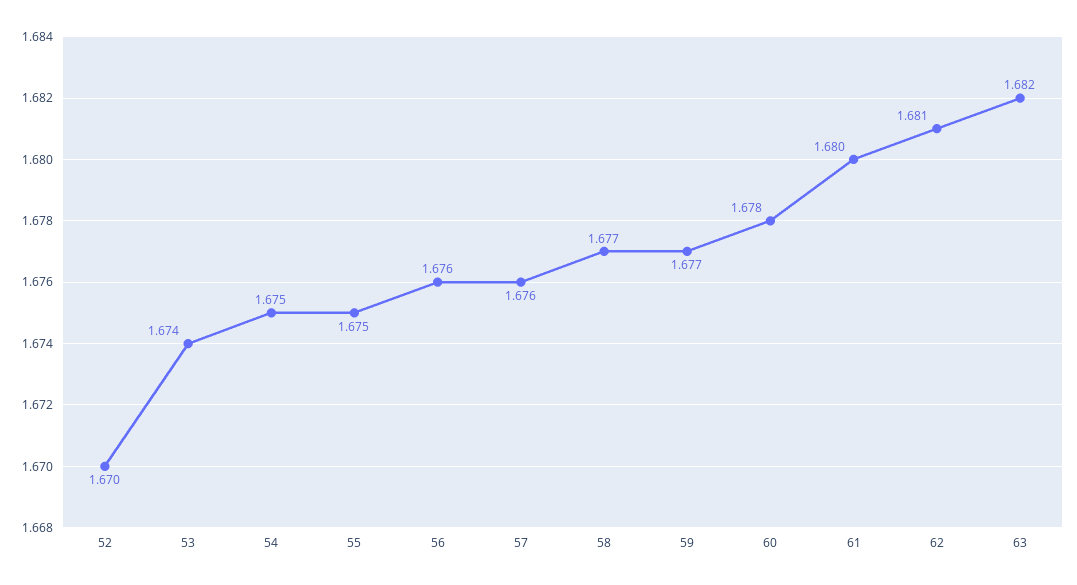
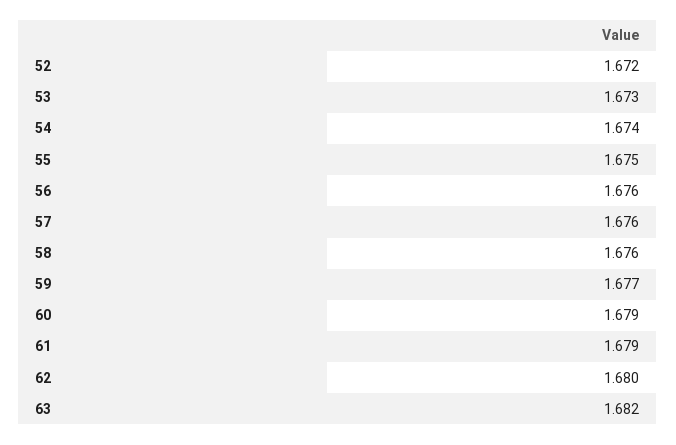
  {
-   "52": 1.67,
+   "52": 1.672,
-   "53": 1.674,
+   "53": 1.673,
-   "54": 1.675,
+   "54": 1.674,
    "55": 1.675,
    "56": 1.676,
    "57": 1.676,
-   "58": 1.677,
+   "58": 1.676,
    "59": 1.677,
-   "60": 1.678,
+   "60": 1.679,
-   "61": 1.68,
+   "61": 1.679,
-   "62": 1.681,
+   "62": 1.68,
    "63": 1.682
  }

